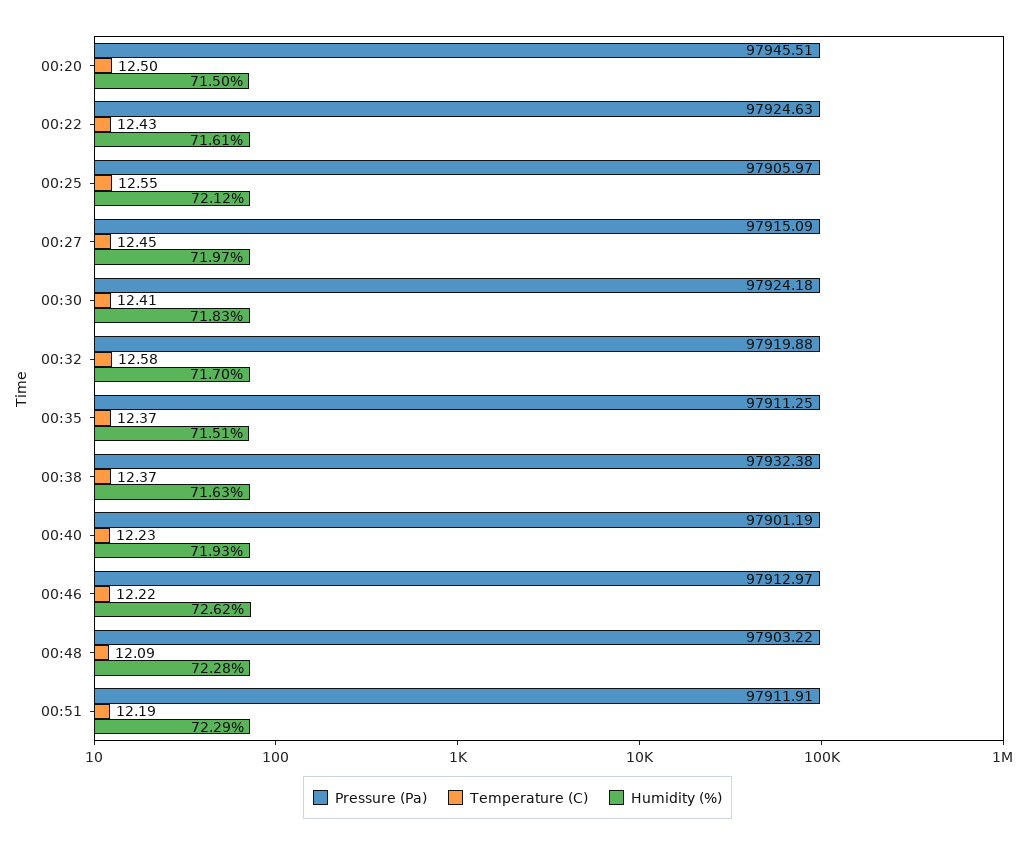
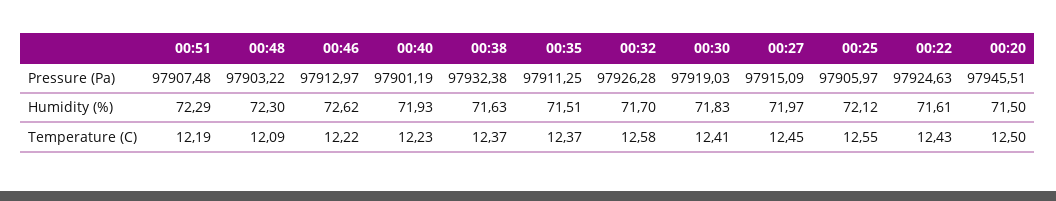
  {
    "Pressure (Pa)": {
      "00:20": 97945.51,
      "00:22": 97924.63,
      "00:25": 97905.97,
      "00:27": 97915.09,
-     "00:30": 97924.18,
+     "00:30": 97919.03,
-     "00:32": 97919.88,
+     "00:32": 97926.28,
      "00:35": 97911.25,
      "00:38": 97932.38,
      "00:40": 97901.19,
      "00:46": 97912.97,
      "00:48": 97903.22,
-     "00:51": 97911.91
+     "00:51": 97907.48
    },
    "Temperature (C)": {
      "00:20": 12.5,
      "00:22": 12.43,
      "00:25": 12.55,
      "00:27": 12.45,
      "00:30": 12.41,
      "00:32": 12.58,
      "00:35": 12.37,
      "00:38": 12.37,
      "00:40": 12.23,
      "00:46": 12.22,
      "00:48": 12.09,
      "00:51": 12.19
    },
    "Humidity (%)": {
      "00:20": 71.5,
      "00:22": 71.61,
      "00:25": 72.12,
      "00:27": 71.97,
      "00:30": 71.83,
      "00:32": 71.7,
      "00:35": 71.51,
      "00:38": 71.63,
      "00:40": 71.93,
      "00:46": 72.62,
-     "00:48": 72.28,
+     "00:48": 72.3,
      "00:51": 72.29
    }
  }

